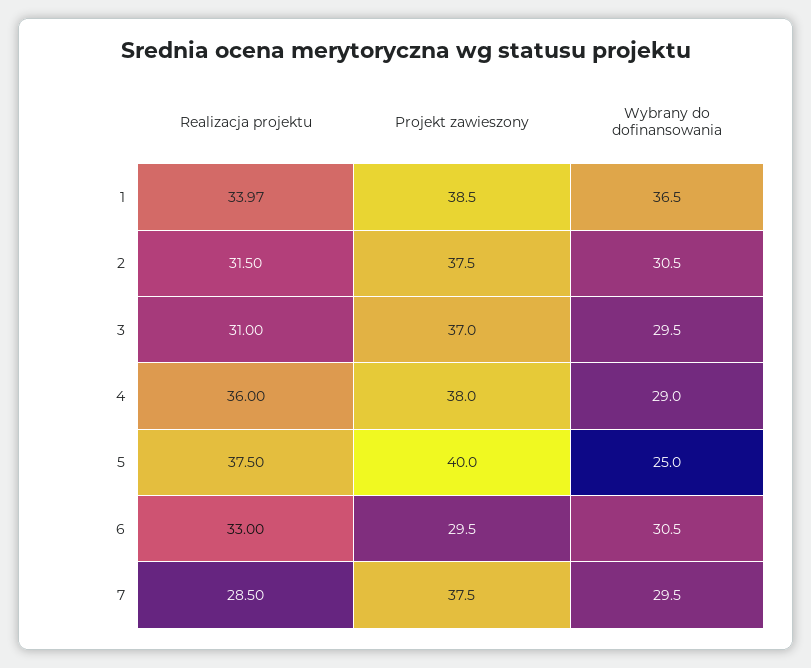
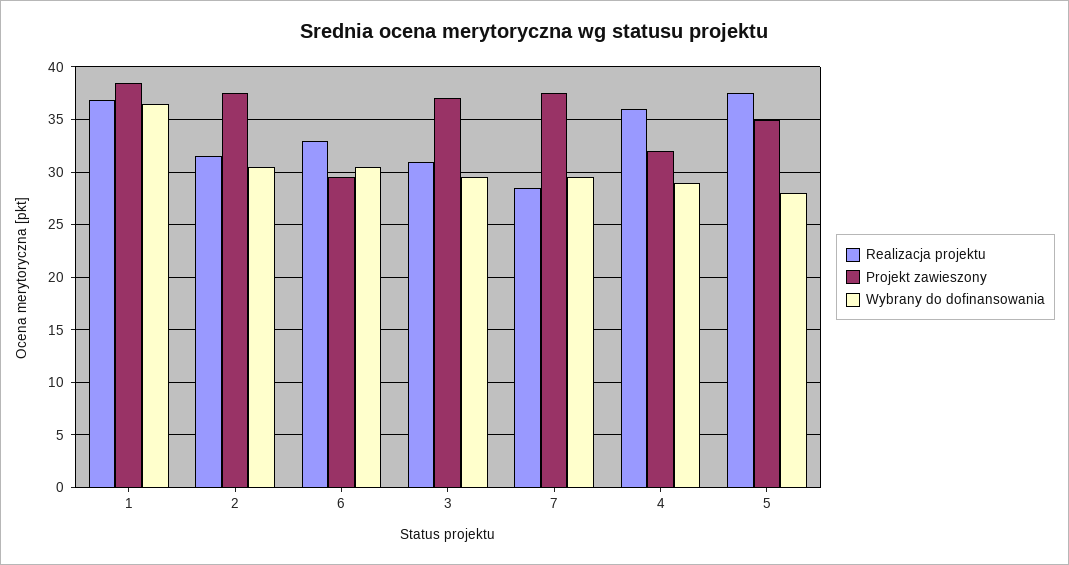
  {
    "Realizacja projektu": {
-     "1": 33.97,
+     "1": 37,
      "2": 31.5,
      "3": 31,
      "4": 36,
      "5": 37.5,
      "6": 33,
      "7": 28.5
    },
    "Projekt zawieszony": {
      "1": 38.5,
      "2": 37.5,
      "3": 37,
-     "4": 38,
+     "4": 32,
-     "5": 40,
+     "5": 35,
      "6": 29.5,
      "7": 37.5
    },
    "Wybrany do dofinansowania": {
      "1": 36.5,
      "2": 30.5,
      "3": 29.5,
      "4": 29,
-     "5": 25,
+     "5": 28,
      "6": 30.5,
      "7": 29.5
    }
  }

